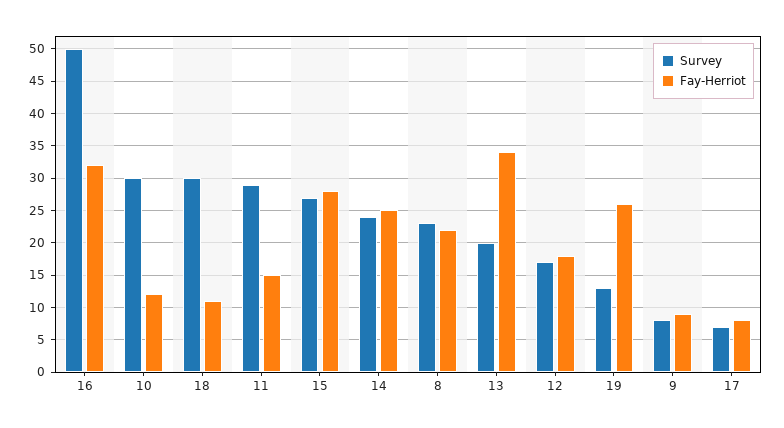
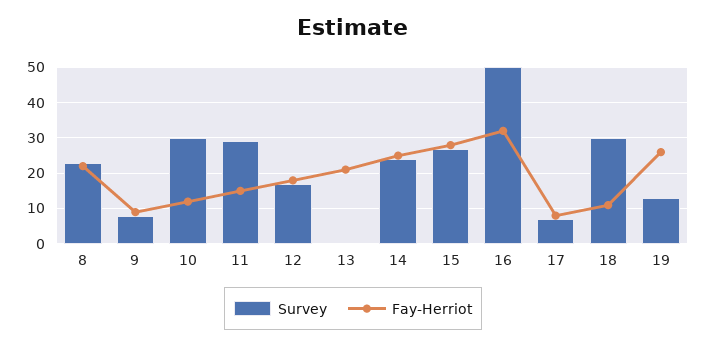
  {
    "Survey": {
      "16": 50,
      "10": 30,
      "18": 30,
      "11": 29,
      "15": 27,
      "14": 24,
      "8": 23,
-     "13": 20,
+     "13": 0,
      "12": 17,
      "19": 13,
      "9": 8,
      "17": 7
    },
    "Fay-Herriot": {
      "16": 32,
      "10": 12,
      "18": 11,
      "11": 15,
      "15": 28,
      "14": 25,
      "8": 22,
-     "13": 34,
+     "13": 20,
      "12": 18,
      "19": 26,
      "9": 9,
      "17": 8
    }
  }

